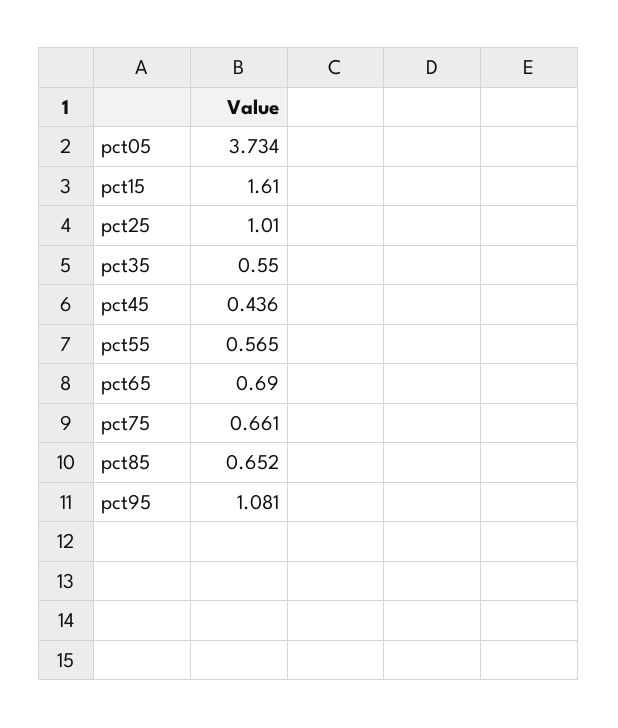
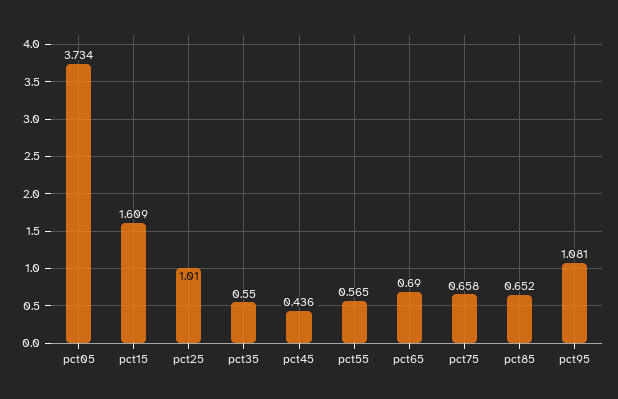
  {
    "pct05": 3.734,
-   "pct15": 1.61,
+   "pct15": 1.609,
    "pct25": 1.01,
    "pct35": 0.55,
    "pct45": 0.436,
    "pct55": 0.565,
    "pct65": 0.69,
-   "pct75": 0.661,
+   "pct75": 0.658,
    "pct85": 0.652,
    "pct95": 1.081
  }

